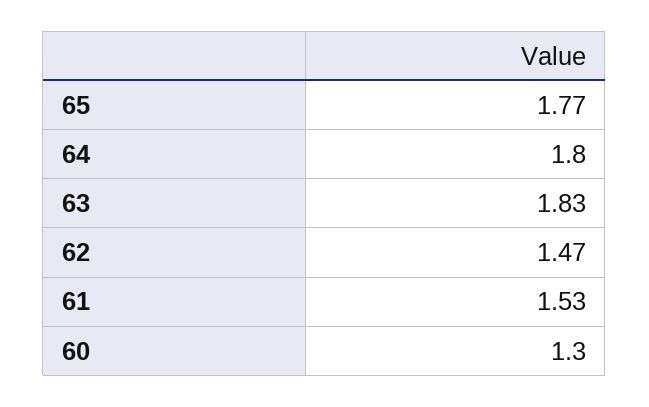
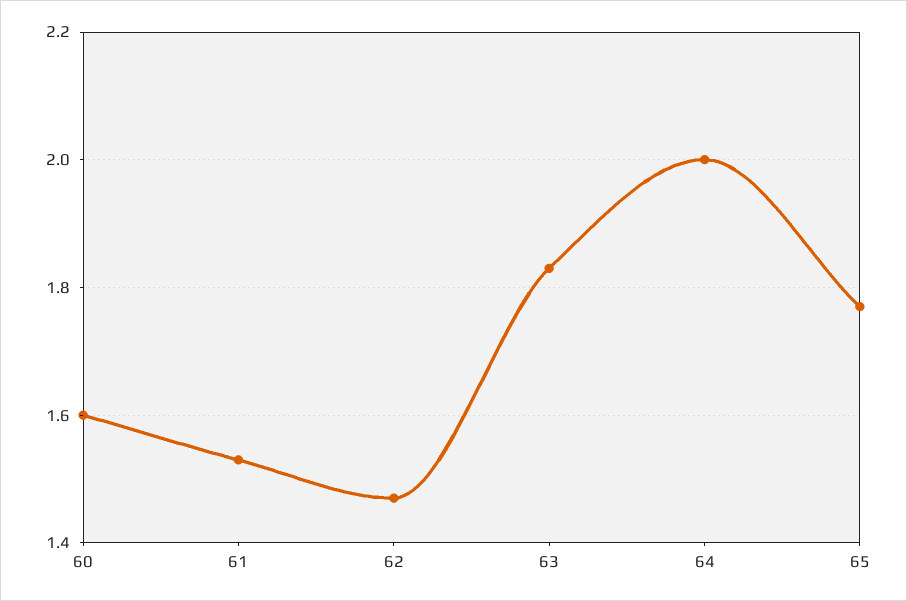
  {
    "65": 1.77,
-   "64": 1.8,
+   "64": 2,
    "63": 1.83,
    "62": 1.47,
    "61": 1.53,
-   "60": 1.3
+   "60": 1.6
  }

